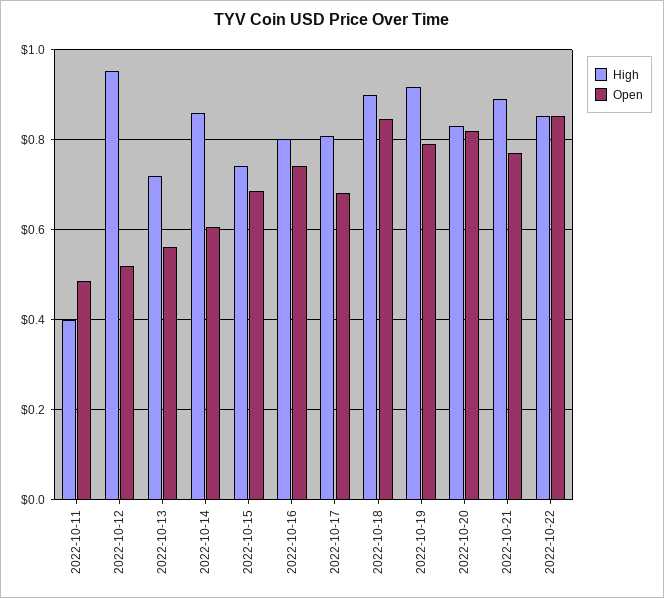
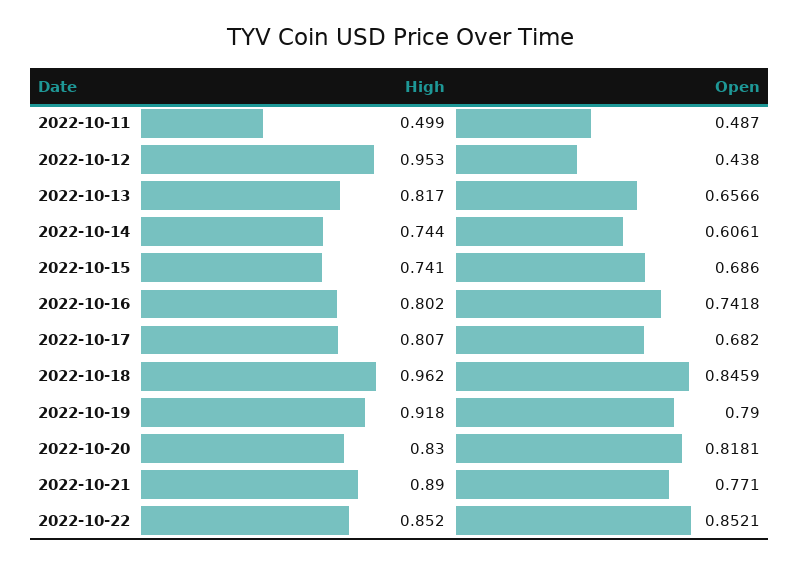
  {
    "High": {
-     "2022-10-11": 0.4,
+     "2022-10-11": 0.499,
      "2022-10-12": 0.953,
-     "2022-10-13": 0.72,
+     "2022-10-13": 0.817,
-     "2022-10-14": 0.86,
+     "2022-10-14": 0.744,
      "2022-10-15": 0.741,
      "2022-10-16": 0.802,
      "2022-10-17": 0.807,
-     "2022-10-18": 0.9,
+     "2022-10-18": 0.962,
      "2022-10-19": 0.918,
      "2022-10-20": 0.83,
      "2022-10-21": 0.89,
      "2022-10-22": 0.852
    },
    "Open": {
      "2022-10-11": 0.487,
-     "2022-10-12": 0.52,
+     "2022-10-12": 0.438,
-     "2022-10-13": 0.56,
+     "2022-10-13": 0.6566,
      "2022-10-14": 0.6061,
      "2022-10-15": 0.686,
      "2022-10-16": 0.7418,
      "2022-10-17": 0.682,
      "2022-10-18": 0.8459,
      "2022-10-19": 0.79,
      "2022-10-20": 0.8181,
      "2022-10-21": 0.771,
      "2022-10-22": 0.8521
    }
  }

